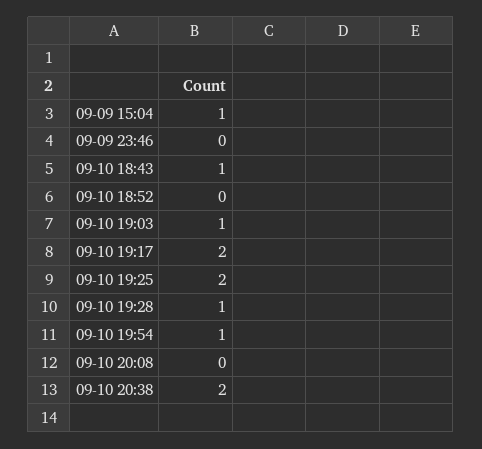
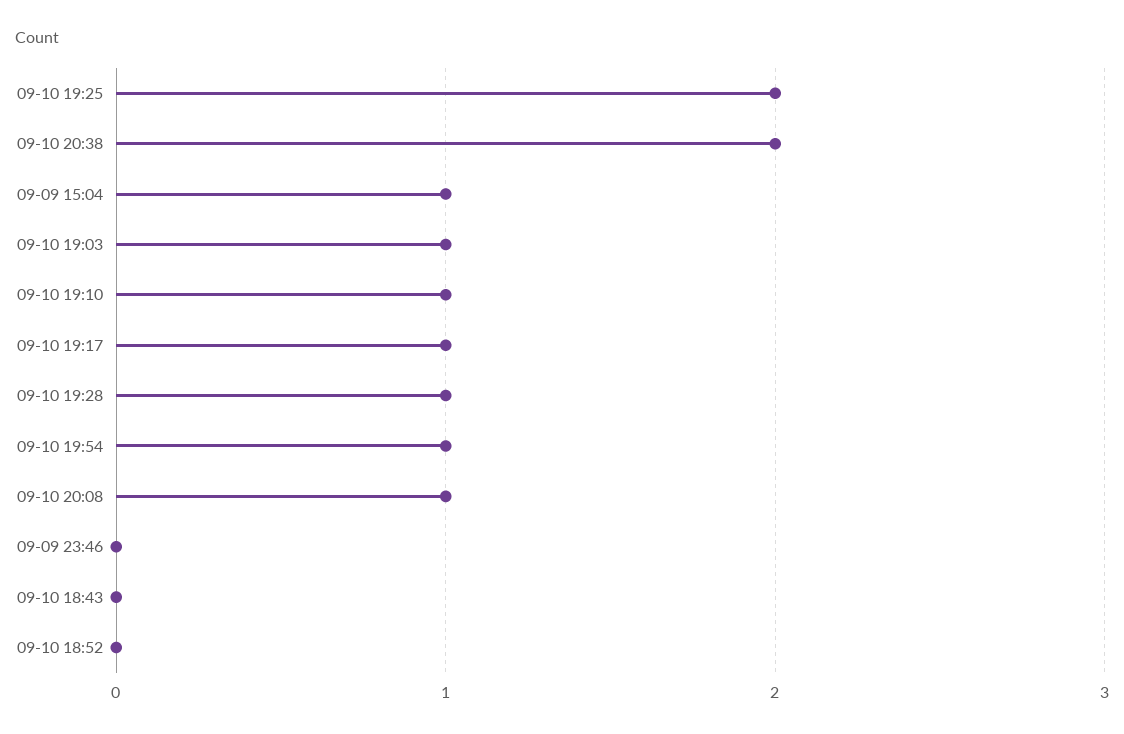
  {
    "09-09 15:04": 1,
    "09-09 23:46": 0,
-   "09-10 18:43": 1,
+   "09-10 18:43": 0,
    "09-10 18:52": 0,
    "09-10 19:03": 1,
-   "09-10 19:17": 2,
+   "09-10 19:17": 1,
    "09-10 19:25": 2,
    "09-10 19:28": 1,
    "09-10 19:54": 1,
-   "09-10 20:08": 0,
+   "09-10 20:08": 1,
-   "09-10 20:38": 2
+   "09-10 20:38": 2,
+   "09-10 19:10": 1
  }

